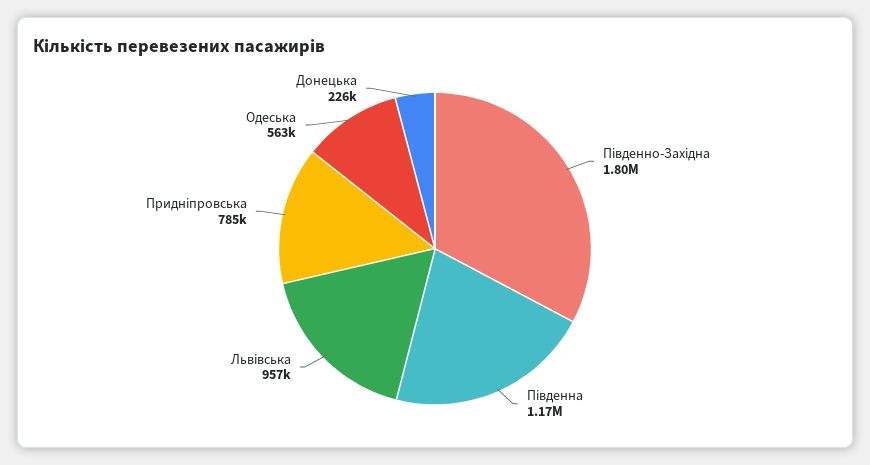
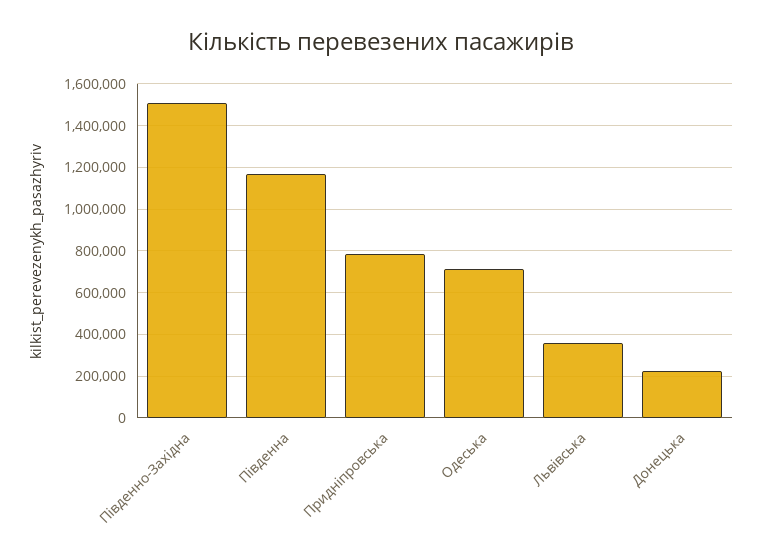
  {
-   "Південно-Західна": 1800000,
+   "Південно-Західна": 1500000,
    "Південна": 1170000,
-   "Львівська": 957000,
+   "Львівська": 350000,
    "Придніпровська": 785000,
-   "Одеська": 563000,
+   "Одеська": 700000,
    "Донецька": 226000
  }

